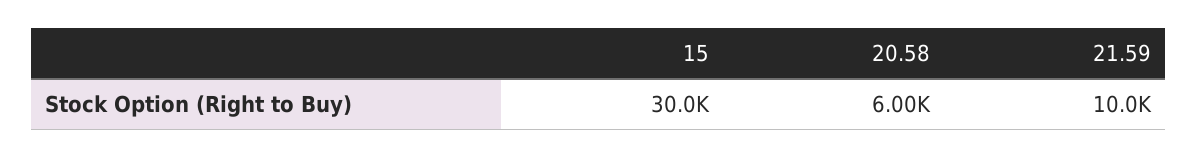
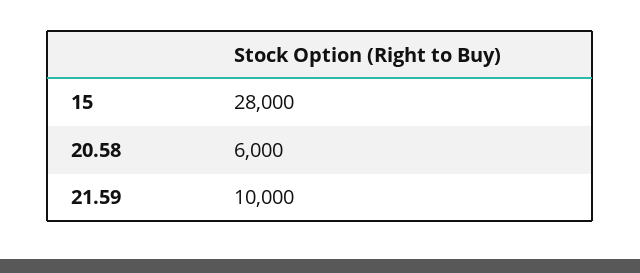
  {
-   "15": 30000,
+   "15": 28000,
    "20.58": 6000,
    "21.59": 10000
  }

